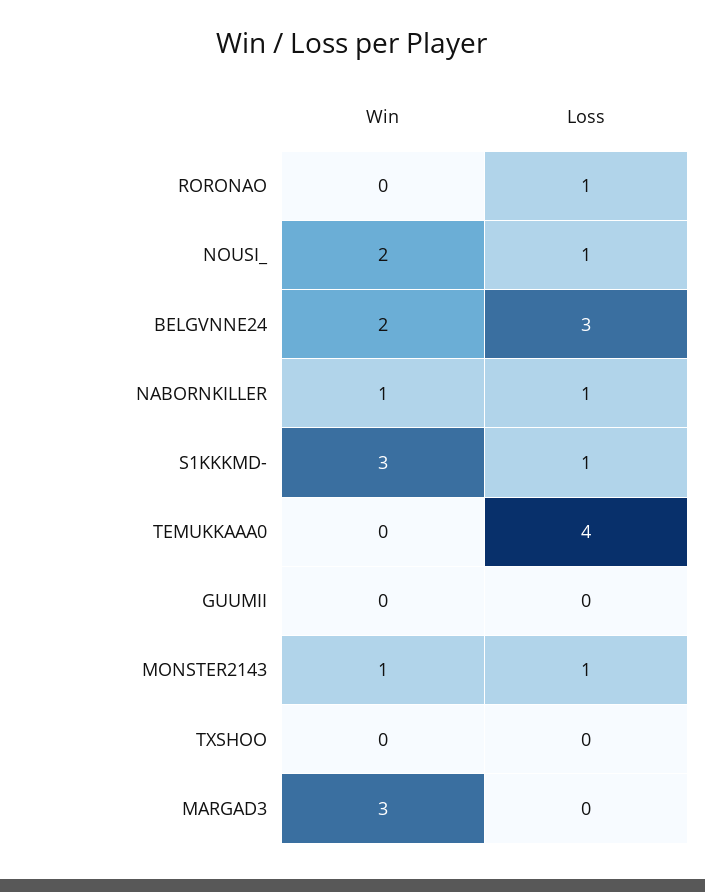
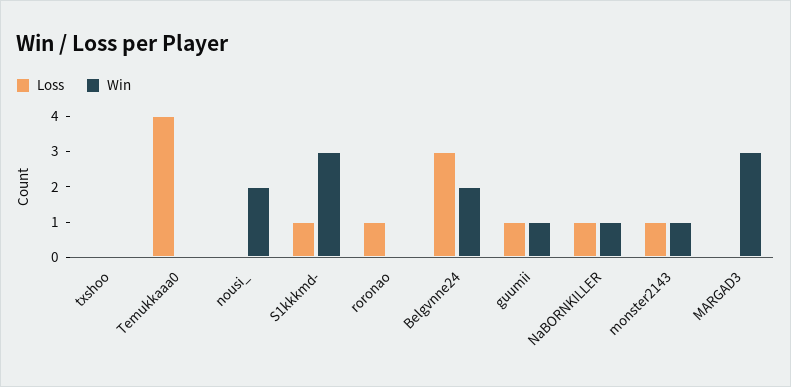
  {
    "Win": {
      "RORONAO": 0,
      "NOUSI_": 2,
      "BELGVNNE24": 2,
      "NABORNKILLER": 1,
      "S1KKKMD-": 3,
      "TEMUKKAAA0": 0,
-     "GUUMII": 0,
+     "GUUMII": 1,
      "MONSTER2143": 1,
      "TXSHOO": 0,
      "MARGAD3": 3
    },
    "Loss": {
      "RORONAO": 1,
-     "NOUSI_": 1,
+     "NOUSI_": 0,
      "BELGVNNE24": 3,
      "NABORNKILLER": 1,
      "S1KKKMD-": 1,
      "TEMUKKAAA0": 4,
-     "GUUMII": 0,
+     "GUUMII": 1,
      "MONSTER2143": 1,
      "TXSHOO": 0,
      "MARGAD3": 0
    }
  }

